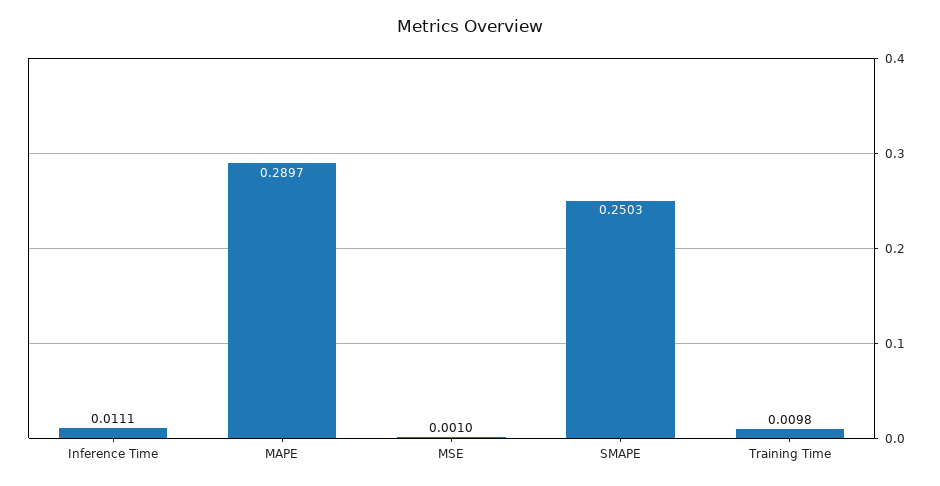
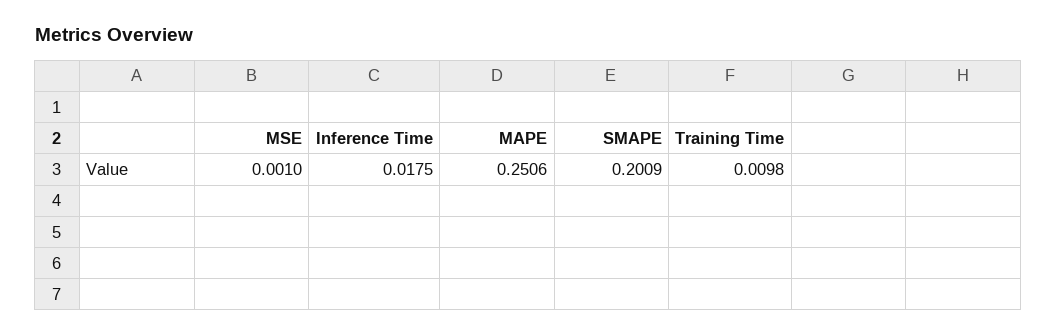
  {
-   "Inference Time": 0.0111,
+   "Inference Time": 0.0175,
-   "MAPE": 0.2897,
+   "MAPE": 0.2506,
    "MSE": 0.001,
-   "SMAPE": 0.2503,
+   "SMAPE": 0.2009,
    "Training Time": 0.0098
  }

